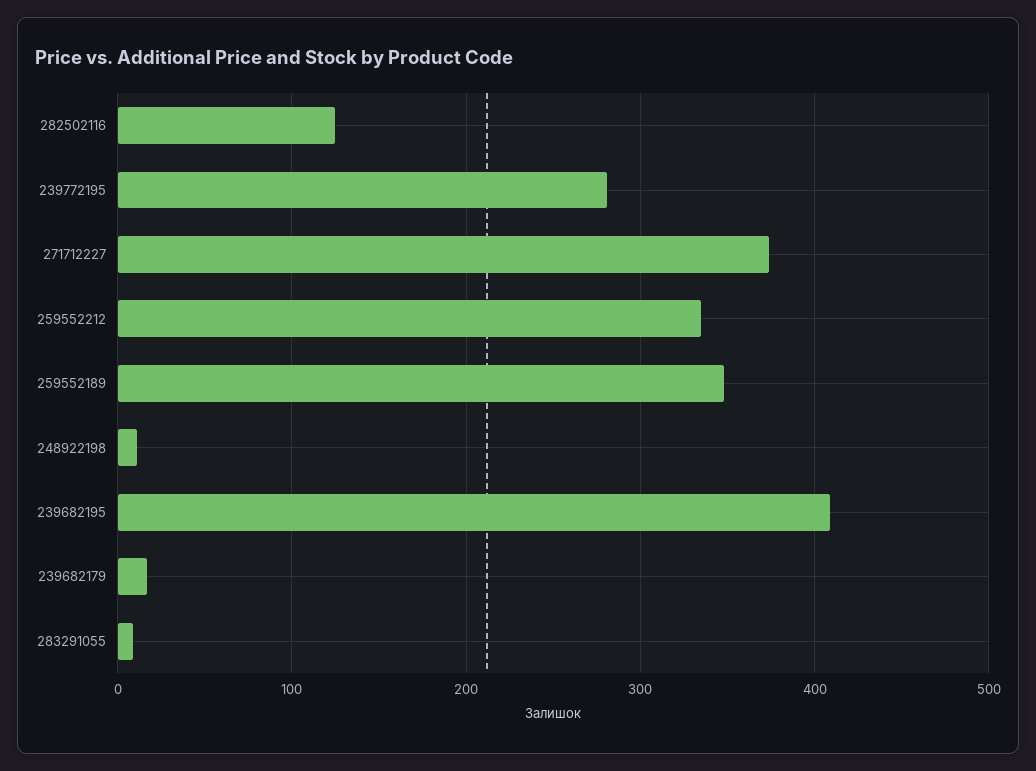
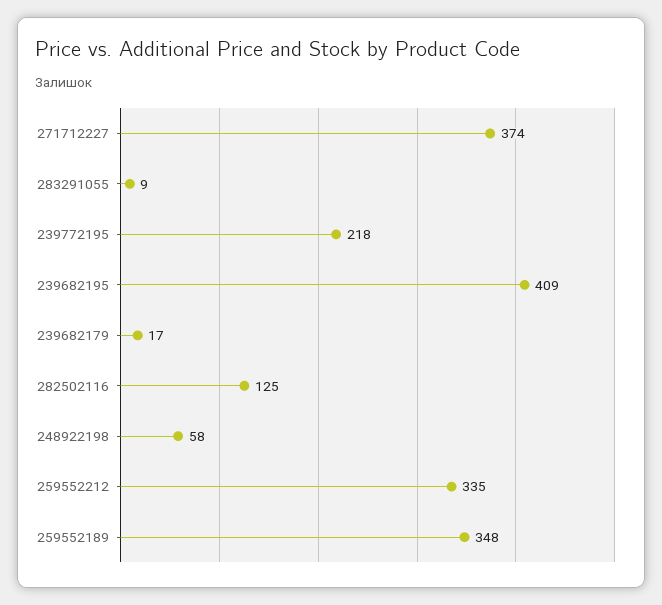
  {
    "282502116": 125,
-   "239772195": 280,
+   "239772195": 218,
    "271712227": 374,
    "259552212": 335,
    "259552189": 348,
-   "248922198": 10,
+   "248922198": 58,
    "239682195": 409,
    "239682179": 17,
    "283291055": 9
  }

